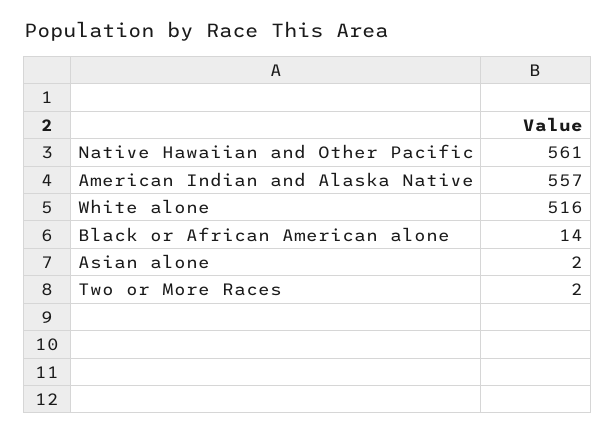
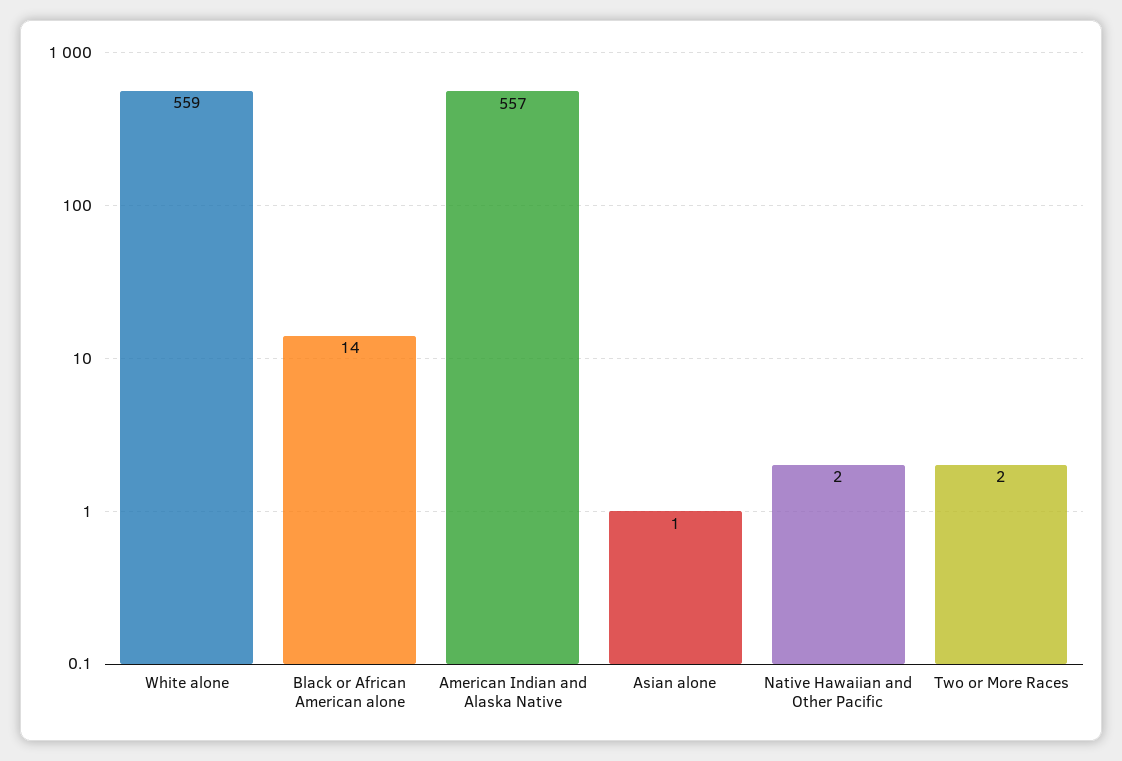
  {
-   "Native Hawaiian and Other Pacific": 561,
+   "Native Hawaiian and Other Pacific": 2,
    "American Indian and Alaska Native": 557,
-   "White alone": 516,
+   "White alone": 559,
    "Black or African American alone": 14,
-   "Asian alone": 2,
+   "Asian alone": 1,
    "Two or More Races": 2
  }

